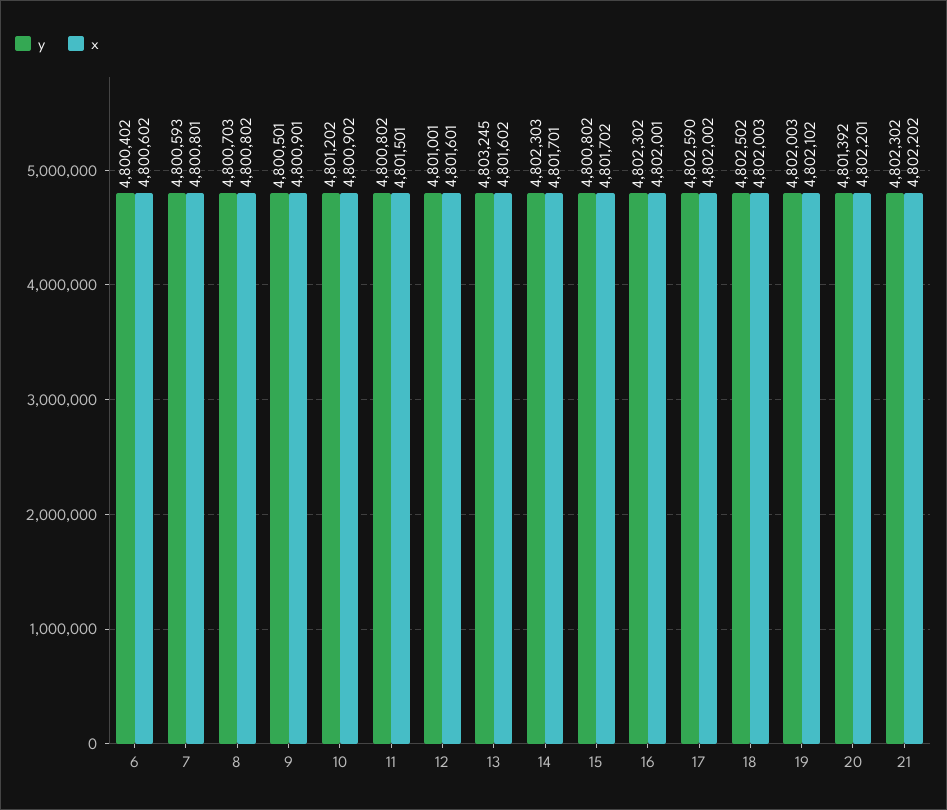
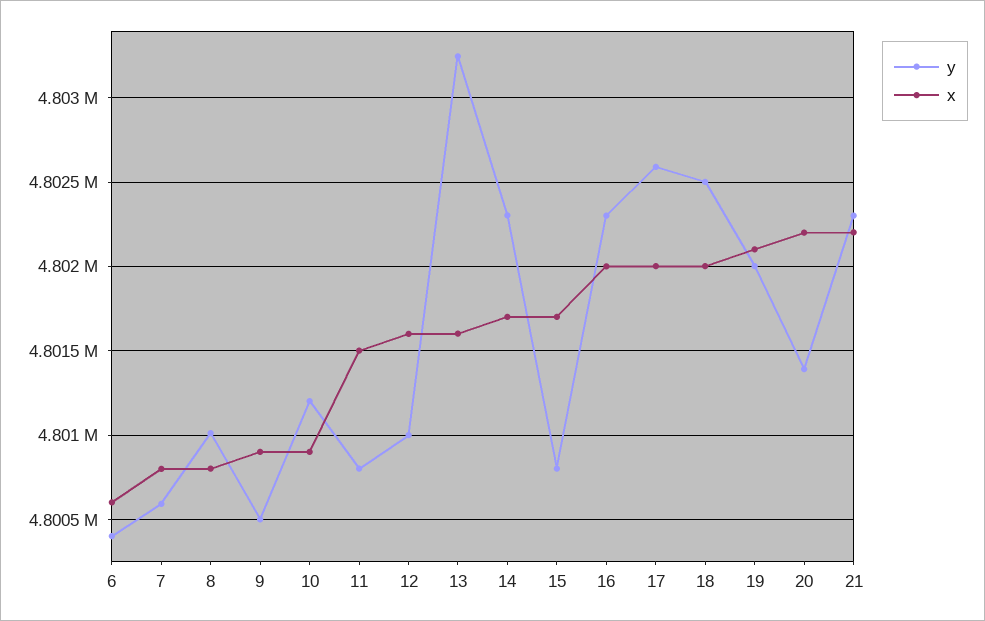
  {
    "y": {
      "6": 4800402,
      "7": 4800593,
-     "8": 4800703,
+     "8": 4801000,
      "9": 4800501,
      "10": 4801202,
      "11": 4800802,
      "12": 4801001,
      "13": 4803245,
      "14": 4802303,
      "15": 4800802,
      "16": 4802302,
      "17": 4802590,
      "18": 4802502,
      "19": 4802003,
      "20": 4801392,
      "21": 4802302
    },
    "x": {
      "6": 4800602,
      "7": 4800801,
      "8": 4800802,
      "9": 4800901,
      "10": 4800902,
      "11": 4801501,
      "12": 4801601,
      "13": 4801602,
      "14": 4801701,
      "15": 4801702,
      "16": 4802001,
      "17": 4802002,
      "18": 4802003,
      "19": 4802102,
      "20": 4802201,
      "21": 4802202
    }
  }

